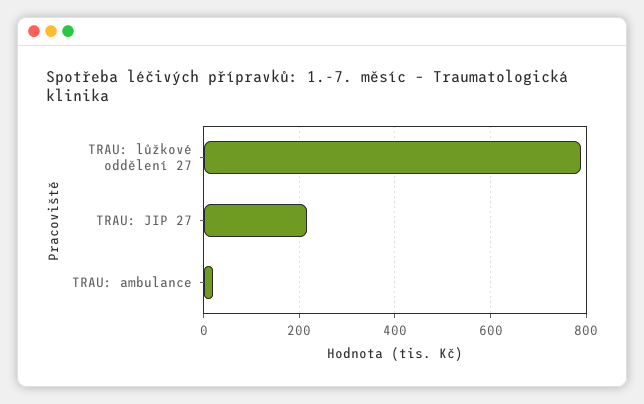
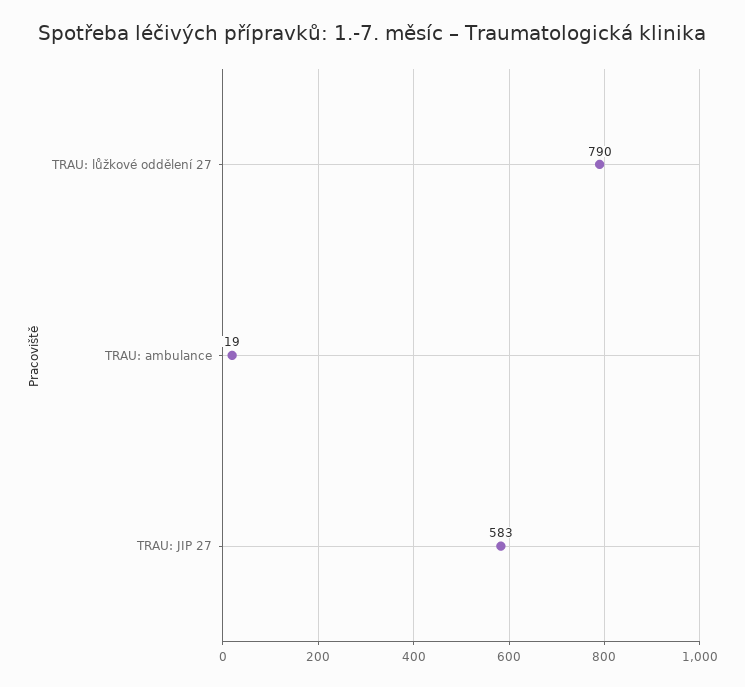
  {
    "TRAU: lůžkové oddělení 27": 790,
-   "TRAU: JIP 27": 220,
+   "TRAU: JIP 27": 583,
    "TRAU: ambulance": 19
  }

